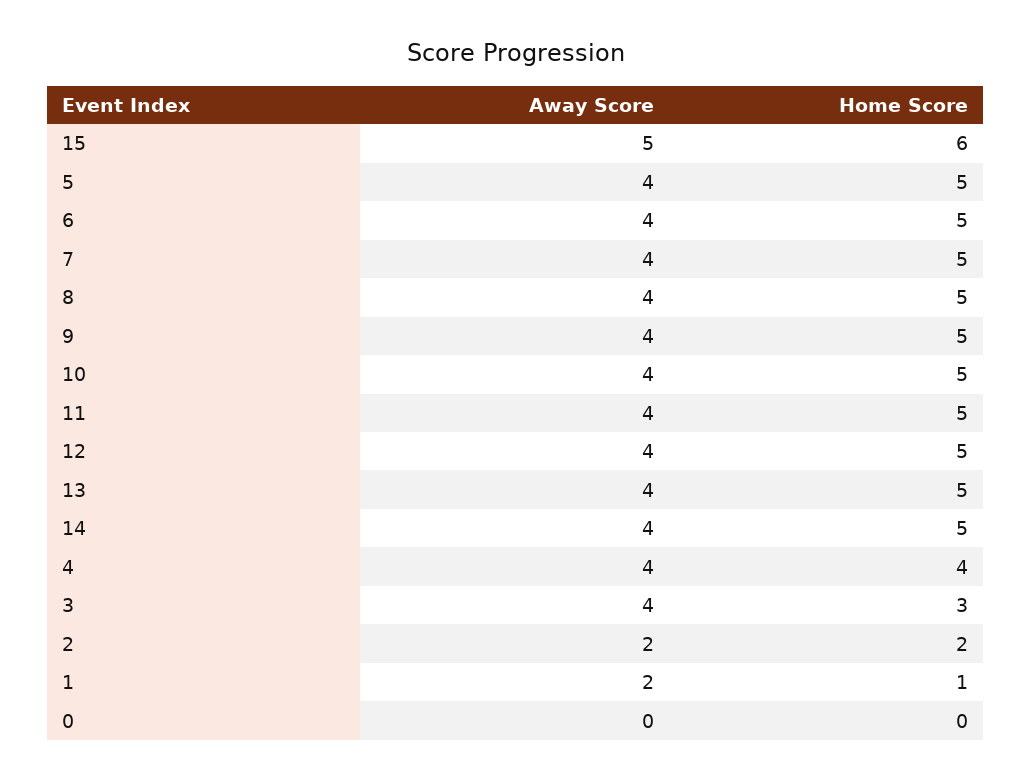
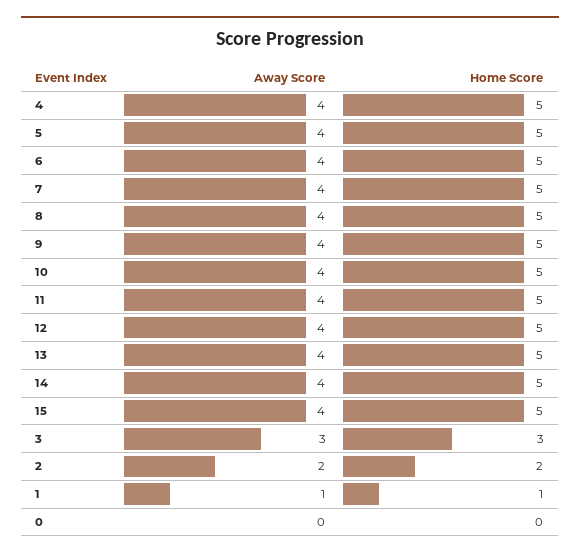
  {
    "Away Score": {
-     "15": 5,
+     "15": 4,
      "5": 4,
      "6": 4,
      "7": 4,
      "8": 4,
      "9": 4,
      "10": 4,
      "11": 4,
      "12": 4,
      "13": 4,
      "14": 4,
      "4": 4,
-     "3": 4,
+     "3": 3,
      "2": 2,
-     "1": 2,
+     "1": 1,
      "0": 0
    },
    "Home Score": {
-     "15": 6,
+     "15": 5,
      "5": 5,
      "6": 5,
      "7": 5,
      "8": 5,
      "9": 5,
      "10": 5,
      "11": 5,
      "12": 5,
      "13": 5,
      "14": 5,
-     "4": 4,
+     "4": 5,
      "3": 3,
      "2": 2,
      "1": 1,
      "0": 0
    }
  }

